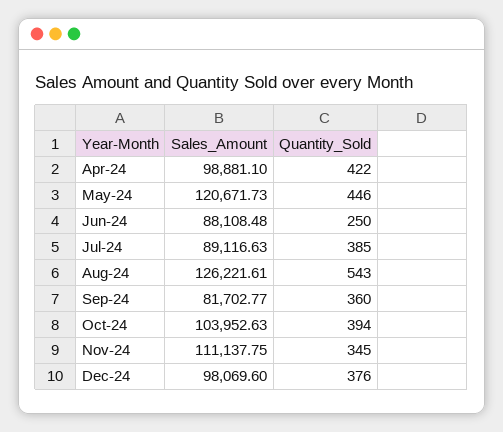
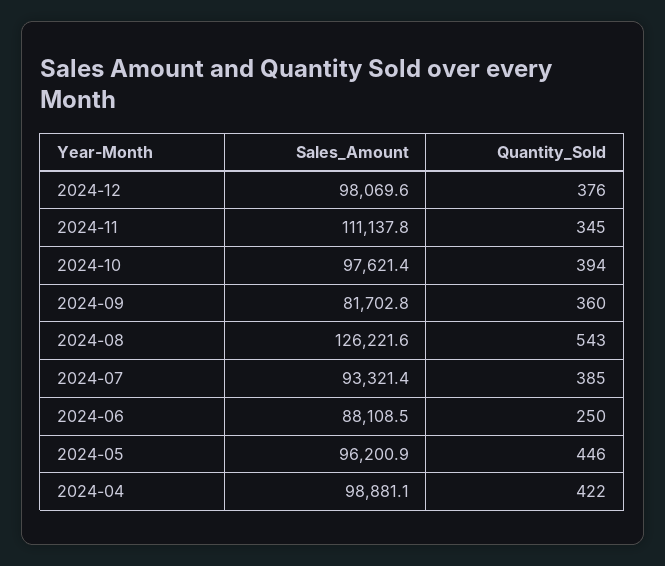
  {
    "Sales_Amount": {
      "Apr-24": 98881.1,
-     "May-24": 120671.73,
+     "May-24": 96200.9,
      "Jun-24": 88108.48,
-     "Jul-24": 89116.63,
+     "Jul-24": 93321.4,
      "Aug-24": 126221.61,
      "Sep-24": 81702.77,
-     "Oct-24": 103952.63,
+     "Oct-24": 97621.4,
      "Nov-24": 111137.75,
      "Dec-24": 98069.6
    },
    "Quantity_Sold": {
      "Apr-24": 422,
      "May-24": 446,
      "Jun-24": 250,
      "Jul-24": 385,
      "Aug-24": 543,
      "Sep-24": 360,
      "Oct-24": 394,
      "Nov-24": 345,
      "Dec-24": 376
    }
  }

